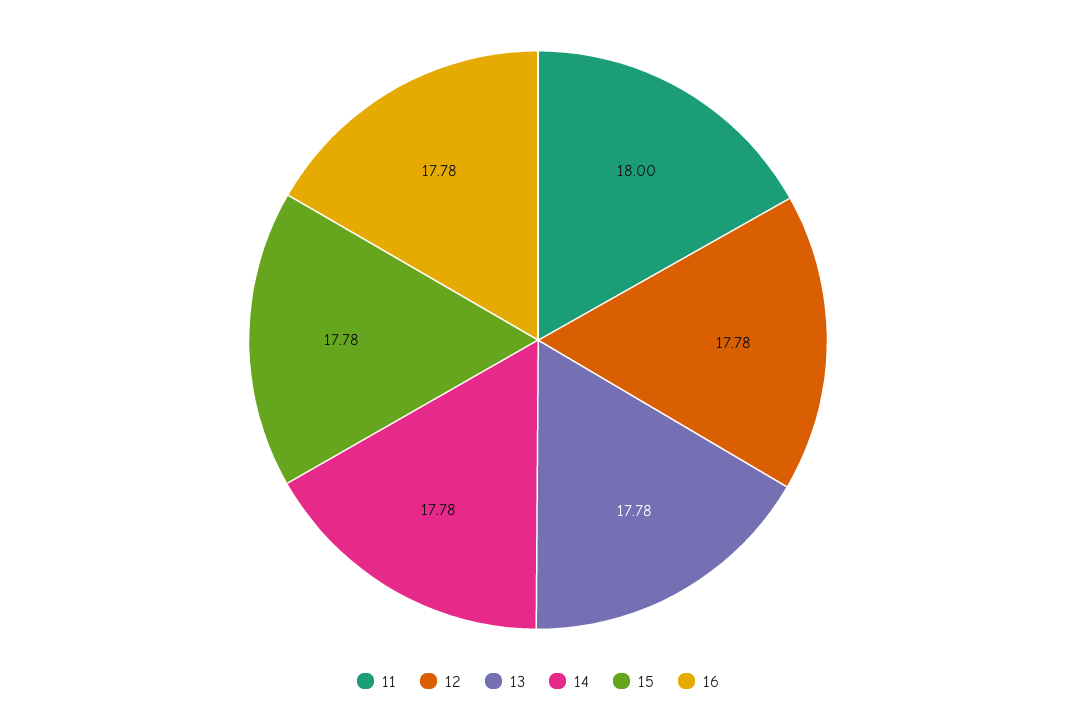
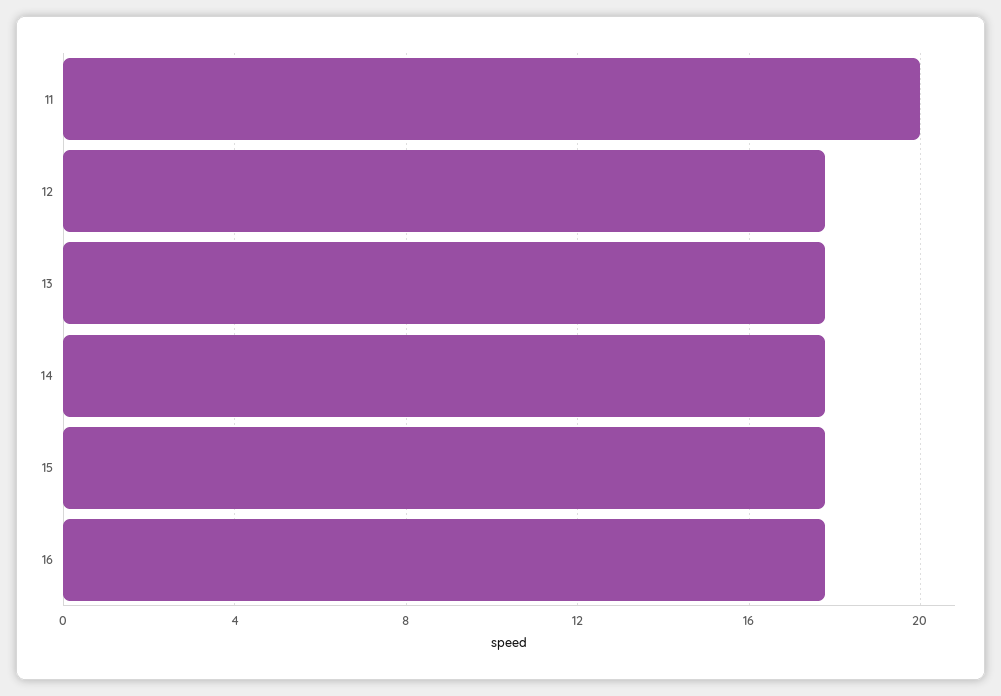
  {
-   "11": 18,
+   "11": 20,
    "12": 17.78,
    "13": 17.78,
    "14": 17.78,
    "15": 17.78,
    "16": 17.78
  }

